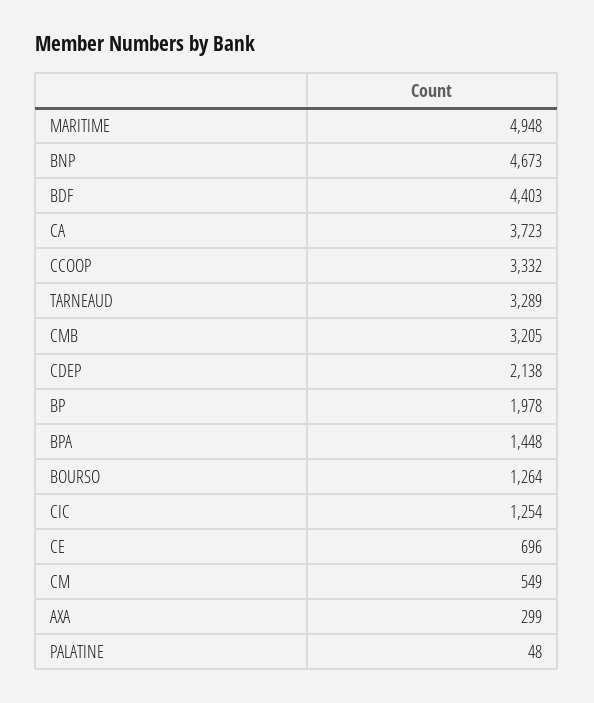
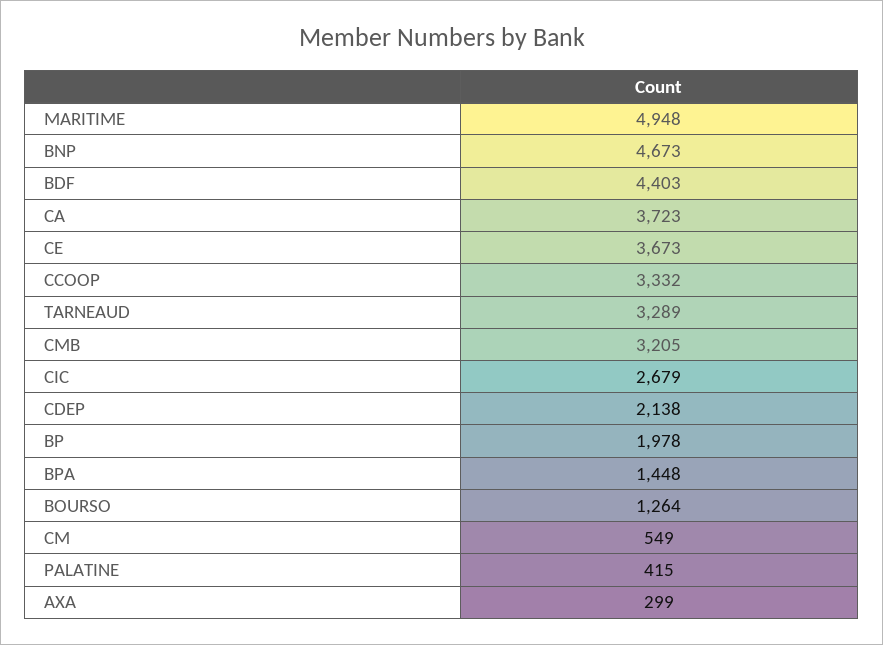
  {
    "MARITIME": 4948,
    "BNP": 4673,
    "BDF": 4403,
    "CA": 3723,
    "CCOOP": 3332,
    "TARNEAUD": 3289,
    "CMB": 3205,
    "CDEP": 2138,
    "BP": 1978,
    "BPA": 1448,
    "BOURSO": 1264,
-   "CIC": 1254,
+   "CIC": 2679,
-   "CE": 696,
+   "CE": 3673,
    "CM": 549,
    "AXA": 299,
-   "PALATINE": 48
+   "PALATINE": 415
  }

